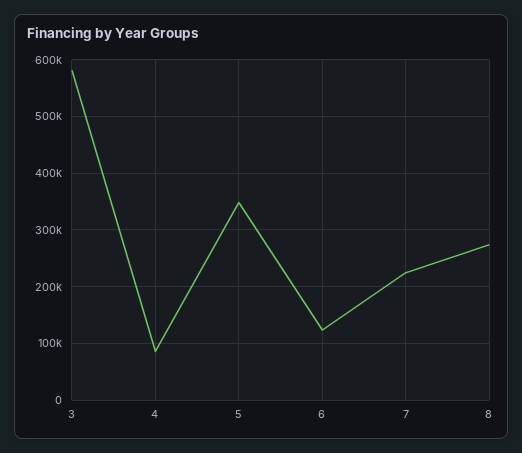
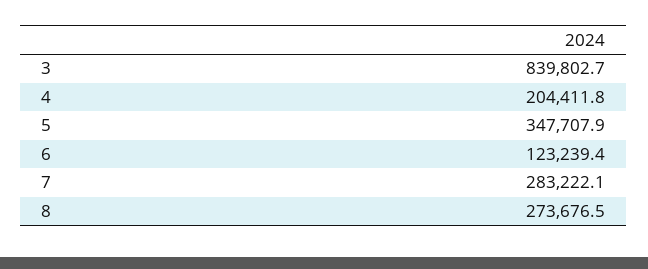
  {
-   "3": 580000,
+   "3": 839802.7,
-   "4": 80000,
+   "4": 204411.8,
    "5": 347707.9,
    "6": 123239.4,
-   "7": 220000,
+   "7": 283222.1,
    "8": 273676.5
  }

